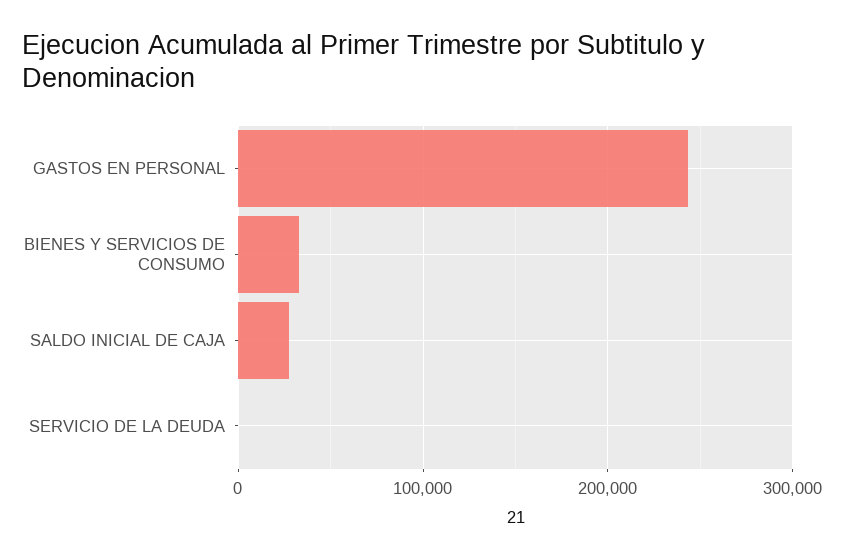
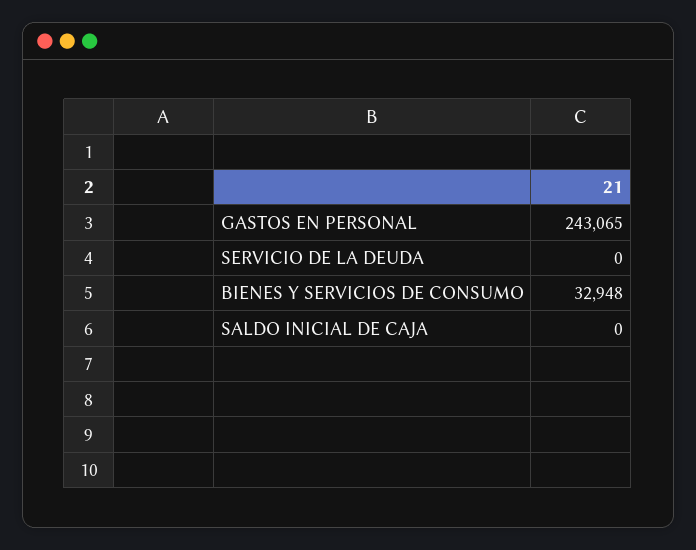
  {
    "GASTOS EN PERSONAL": 243065,
    "BIENES Y SERVICIOS DE CONSUMO": 32948,
-   "SALDO INICIAL DE CAJA": 30000,
+   "SALDO INICIAL DE CAJA": 0,
    "SERVICIO DE LA DEUDA": 0
  }

